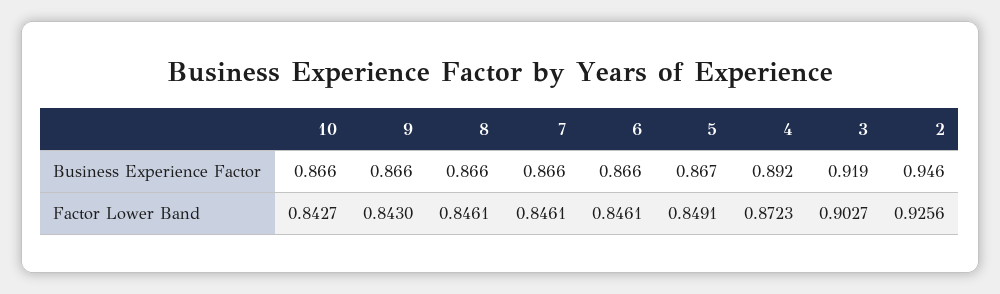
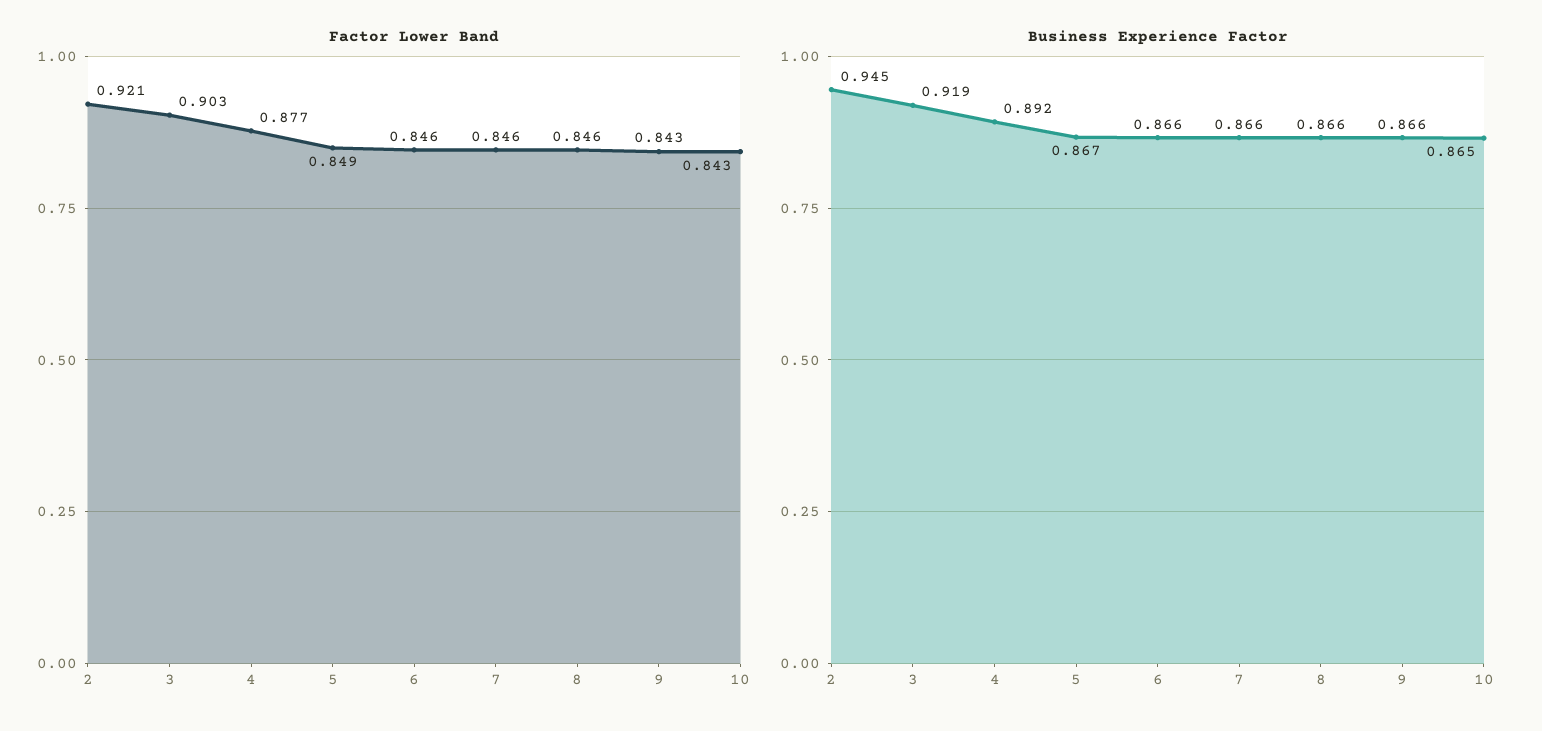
  {
    "Business Experience Factor": {
-     "10": 0.866,
+     "10": 0.865,
      "9": 0.866,
      "8": 0.866,
      "7": 0.866,
      "6": 0.866,
      "5": 0.867,
      "4": 0.892,
      "3": 0.919,
-     "2": 0.946
+     "2": 0.945
    },
    "Factor Lower Band": {
      "10": 0.8427,
      "9": 0.843,
      "8": 0.8461,
      "7": 0.8461,
      "6": 0.8461,
      "5": 0.8491,
-     "4": 0.8723,
+     "4": 0.877,
      "3": 0.9027,
-     "2": 0.9256
+     "2": 0.921
    }
  }

